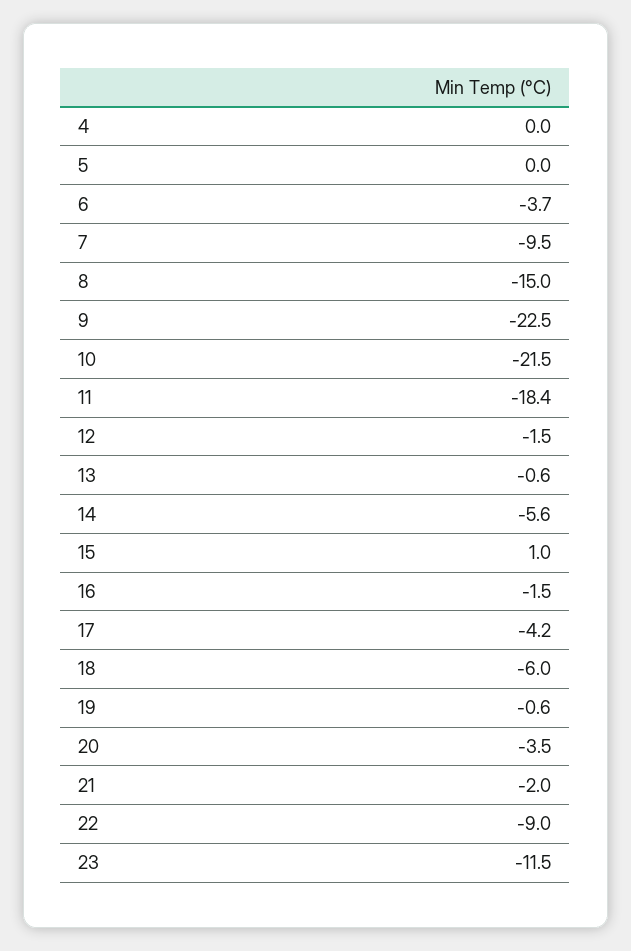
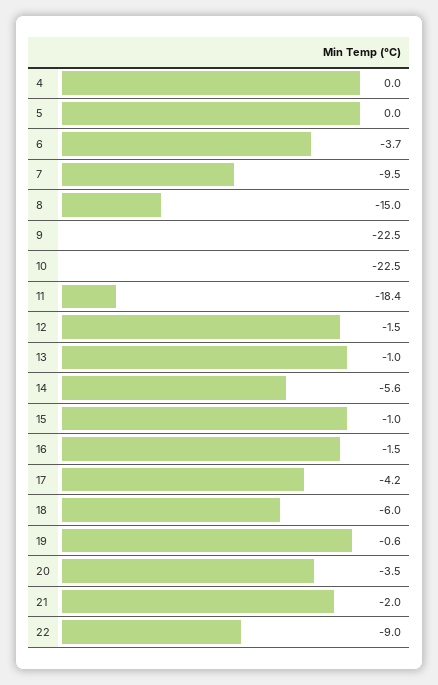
  {
    "4": 0,
    "5": 0,
    "6": -3.7,
    "7": -9.5,
    "8": -15,
    "9": -22.5,
-   "10": -21.5,
+   "10": -22.5,
    "11": -18.4,
    "12": -1.5,
-   "13": -0.6,
+   "13": -1,
    "14": -5.6,
-   "15": 1,
+   "15": -1,
    "16": -1.5,
    "17": -4.2,
    "18": -6,
    "19": -0.6,
    "20": -3.5,
    "21": -2,
-   "22": -9,
+   "22": -9
-   "23": -11.5
  }

